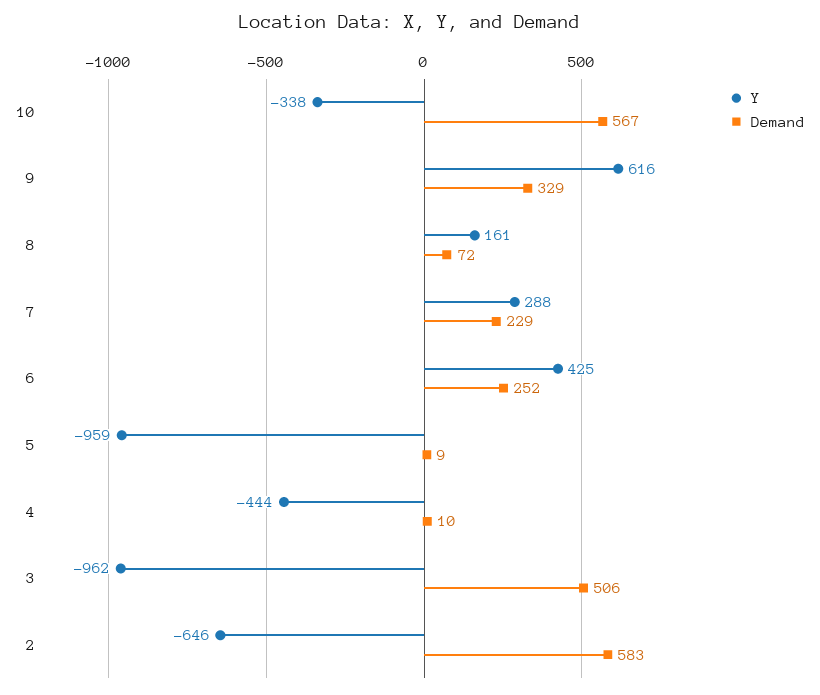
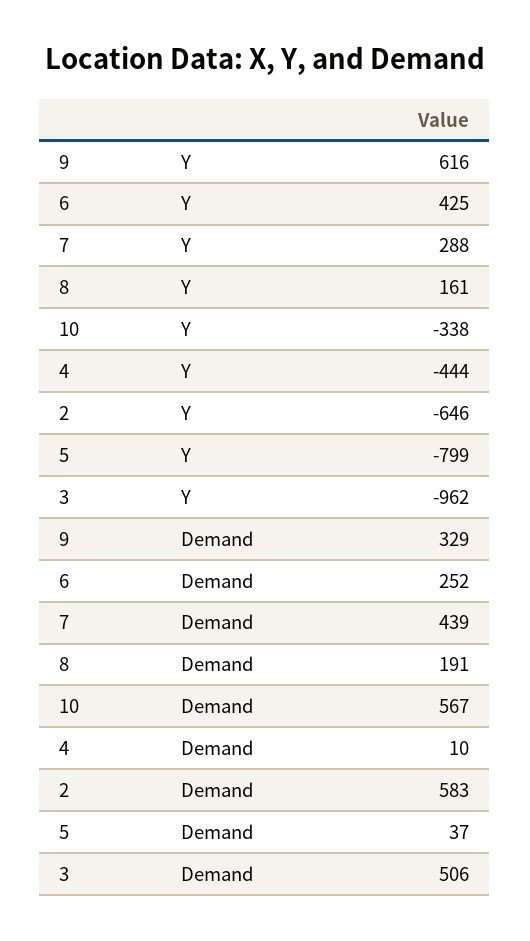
  {
    "Y": {
      "10": -338,
      "9": 616,
      "8": 161,
      "7": 288,
      "6": 425,
-     "5": -959,
+     "5": -799,
      "4": -444,
      "3": -962,
      "2": -646
    },
    "Demand": {
      "10": 567,
      "9": 329,
-     "8": 72,
+     "8": 191,
-     "7": 229,
+     "7": 439,
      "6": 252,
-     "5": 9,
+     "5": 37,
      "4": 10,
      "3": 506,
      "2": 583
    }
  }

